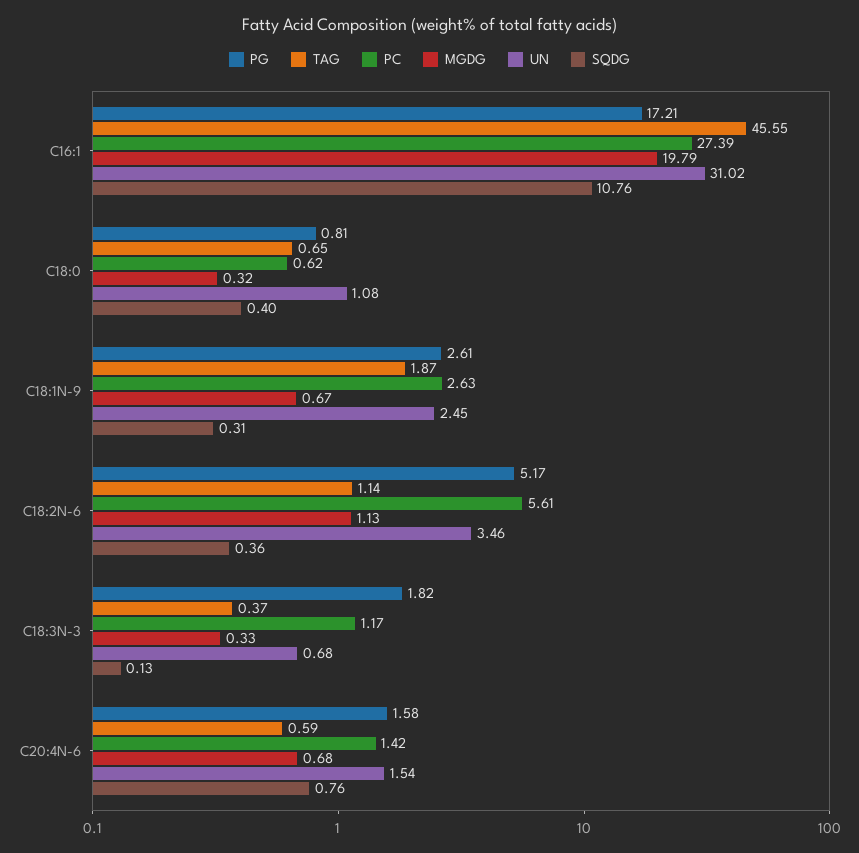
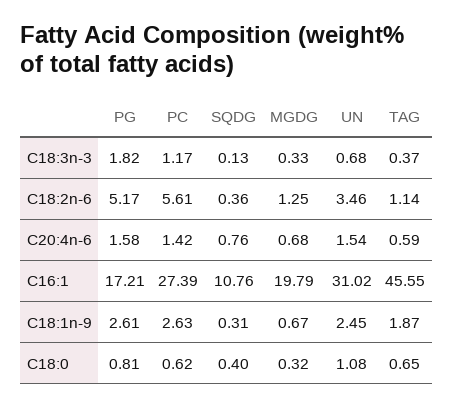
  {
    "PG": {
      "C16:1": 17.21,
      "C18:0": 0.81,
      "C18:1N-9": 2.61,
      "C18:2N-6": 5.17,
      "C18:3N-3": 1.82,
      "C20:4N-6": 1.58
    },
    "TAG": {
      "C16:1": 45.55,
      "C18:0": 0.65,
      "C18:1N-9": 1.87,
      "C18:2N-6": 1.14,
      "C18:3N-3": 0.37,
      "C20:4N-6": 0.59
    },
    "PC": {
      "C16:1": 27.39,
      "C18:0": 0.62,
      "C18:1N-9": 2.63,
      "C18:2N-6": 5.61,
      "C18:3N-3": 1.17,
      "C20:4N-6": 1.42
    },
    "MGDG": {
      "C16:1": 19.79,
      "C18:0": 0.32,
      "C18:1N-9": 0.67,
-     "C18:2N-6": 1.13,
+     "C18:2N-6": 1.25,
      "C18:3N-3": 0.33,
      "C20:4N-6": 0.68
    },
    "UN": {
      "C16:1": 31.02,
      "C18:0": 1.08,
      "C18:1N-9": 2.45,
      "C18:2N-6": 3.46,
      "C18:3N-3": 0.68,
      "C20:4N-6": 1.54
    },
    "SQDG": {
      "C16:1": 10.76,
      "C18:0": 0.4,
      "C18:1N-9": 0.31,
      "C18:2N-6": 0.36,
      "C18:3N-3": 0.13,
      "C20:4N-6": 0.76
    }
  }

